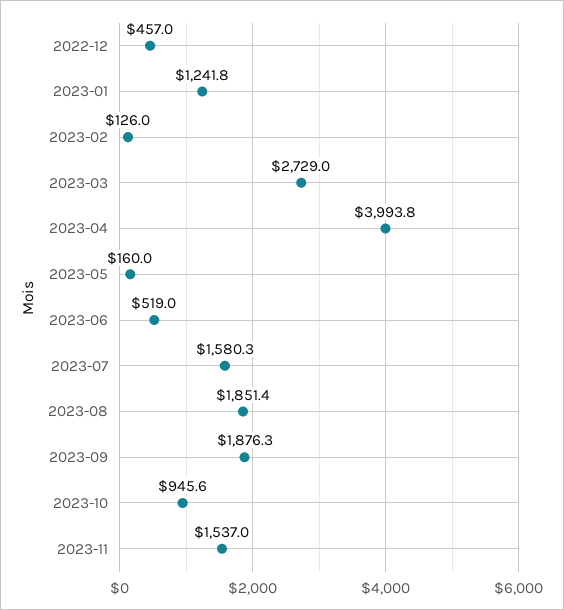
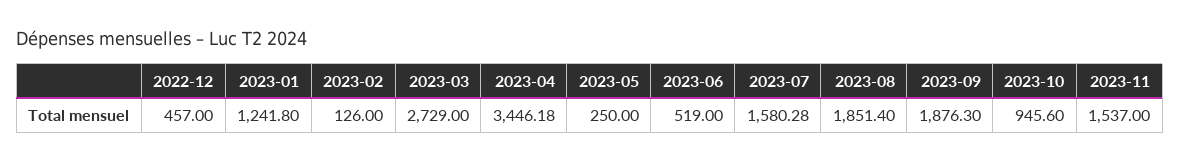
  {
    "2022-12": 457,
    "2023-01": 1241.8,
    "2023-02": 126,
    "2023-03": 2729,
-   "2023-04": 3993.8,
+   "2023-04": 3446.18,
-   "2023-05": 160,
+   "2023-05": 250,
    "2023-06": 519,
    "2023-07": 1580.28,
    "2023-08": 1851.4,
    "2023-09": 1876.3,
    "2023-10": 945.6,
    "2023-11": 1537
  }

